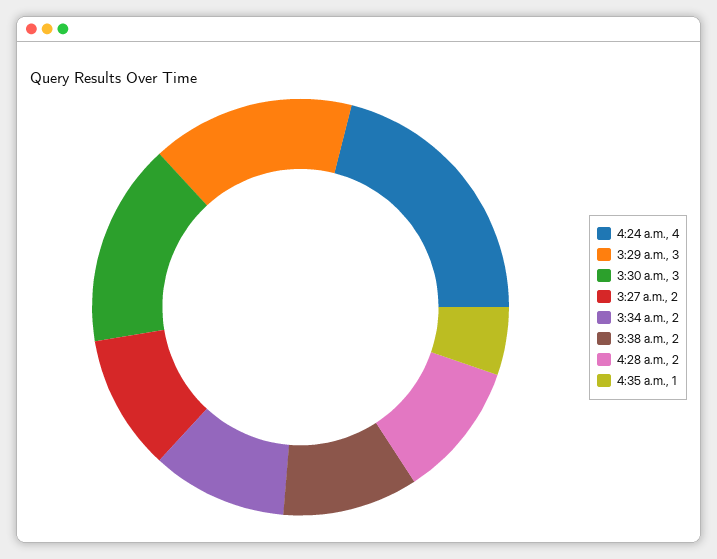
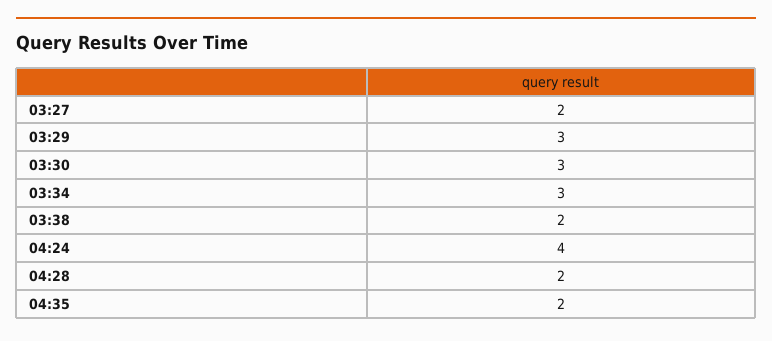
  {
    "4:24 a.m.": 4,
    "3:29 a.m.": 3,
    "3:30 a.m.": 3,
    "3:27 a.m.": 2,
-   "3:34 a.m.": 2,
+   "3:34 a.m.": 3,
    "3:38 a.m.": 2,
    "4:28 a.m.": 2,
-   "4:35 a.m.": 1
+   "4:35 a.m.": 2
  }

